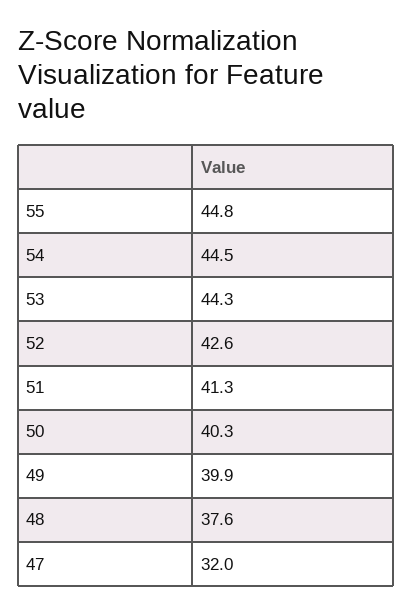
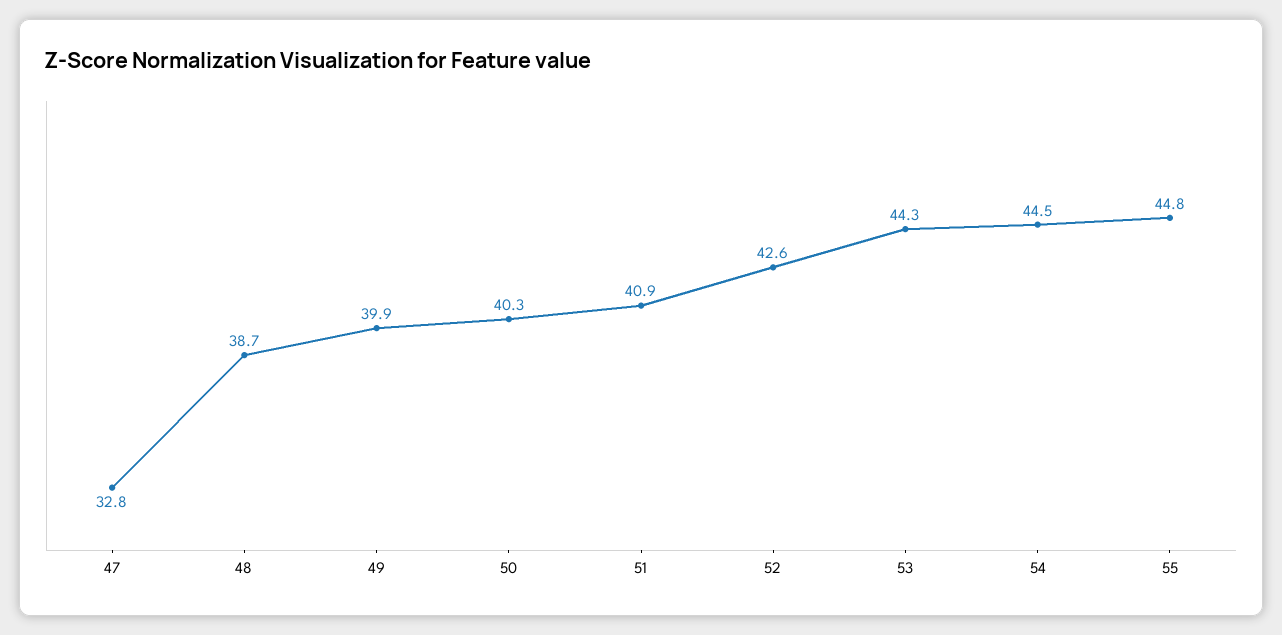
  {
    "55": 44.8,
    "54": 44.5,
    "53": 44.3,
    "52": 42.6,
-   "51": 41.3,
+   "51": 40.9,
    "50": 40.3,
    "49": 39.9,
-   "48": 37.6,
+   "48": 38.7,
-   "47": 32
+   "47": 32.8
  }

